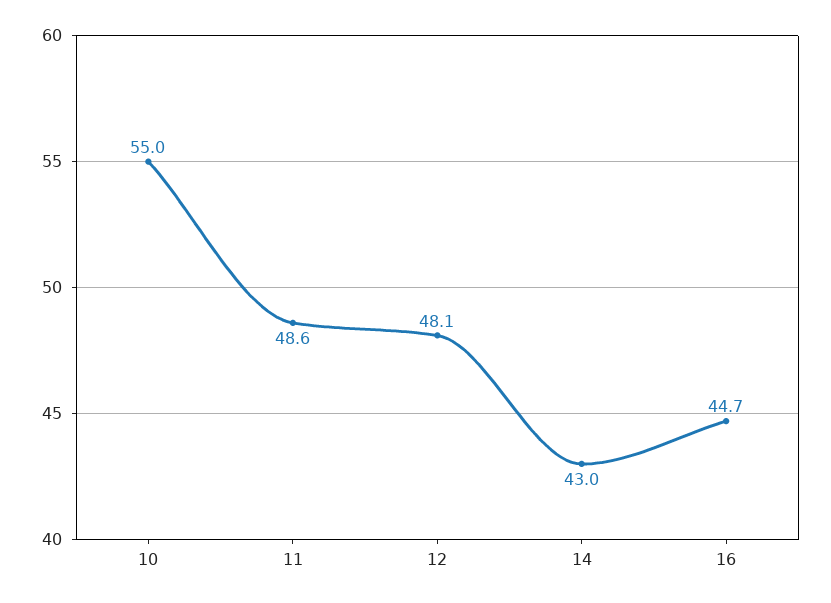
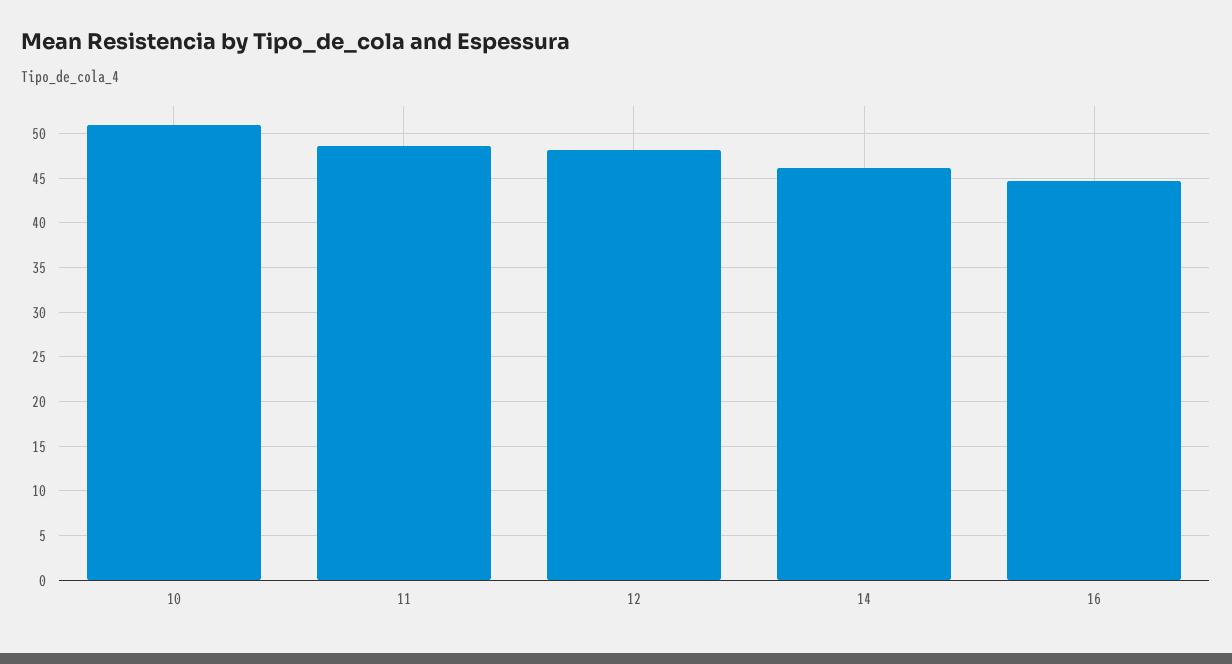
  {
-   "10": 55,
+   "10": 51,
    "11": 48.6,
    "12": 48.1,
-   "14": 43,
+   "14": 46,
    "16": 44.7
  }

